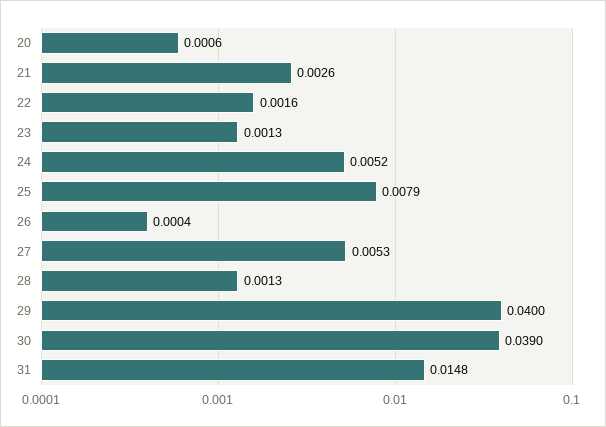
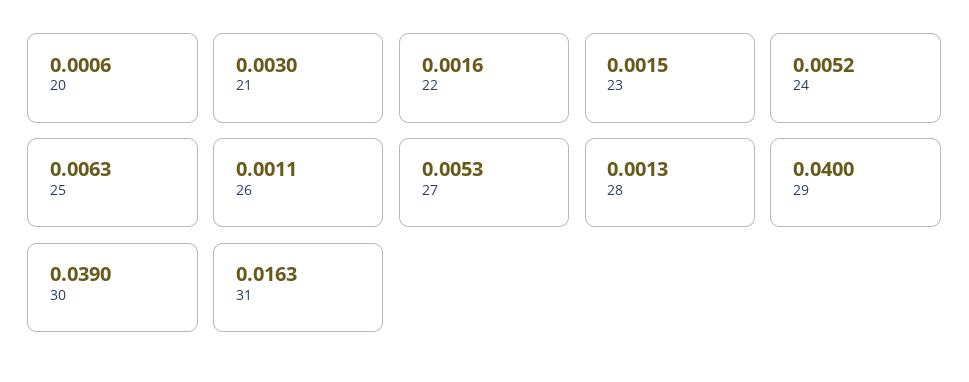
  {
    "20": 0.0006,
-   "21": 0.0026,
+   "21": 0.003,
    "22": 0.0016,
-   "23": 0.0013,
+   "23": 0.0015,
    "24": 0.0052,
-   "25": 0.0079,
+   "25": 0.0063,
-   "26": 0.0004,
+   "26": 0.0011,
    "27": 0.0053,
    "28": 0.0013,
    "29": 0.04,
    "30": 0.039,
-   "31": 0.0148
+   "31": 0.0163
  }

